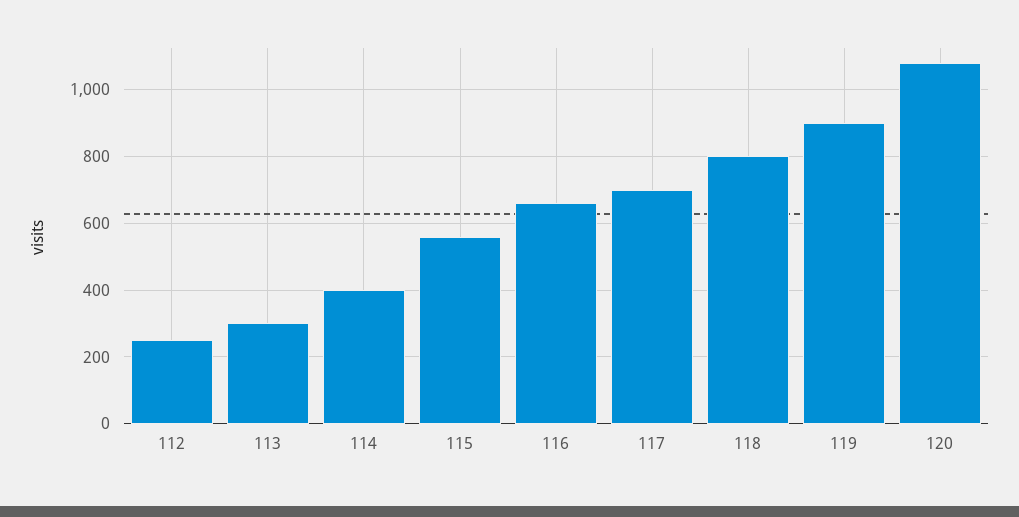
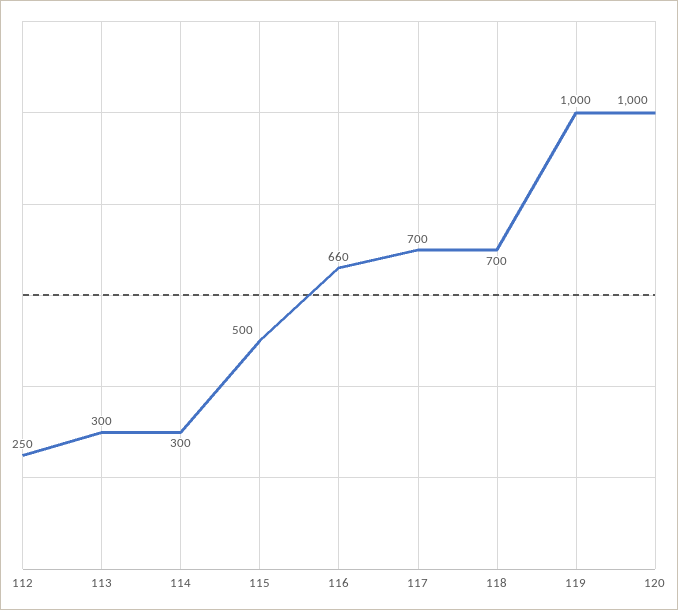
  {
    "112": 250,
    "113": 300,
-   "114": 400,
+   "114": 300,
-   "115": 560,
+   "115": 500,
    "116": 660,
    "117": 700,
-   "118": 800,
+   "118": 700,
-   "119": 900,
+   "119": 1000,
-   "120": 1080
+   "120": 1000
  }

